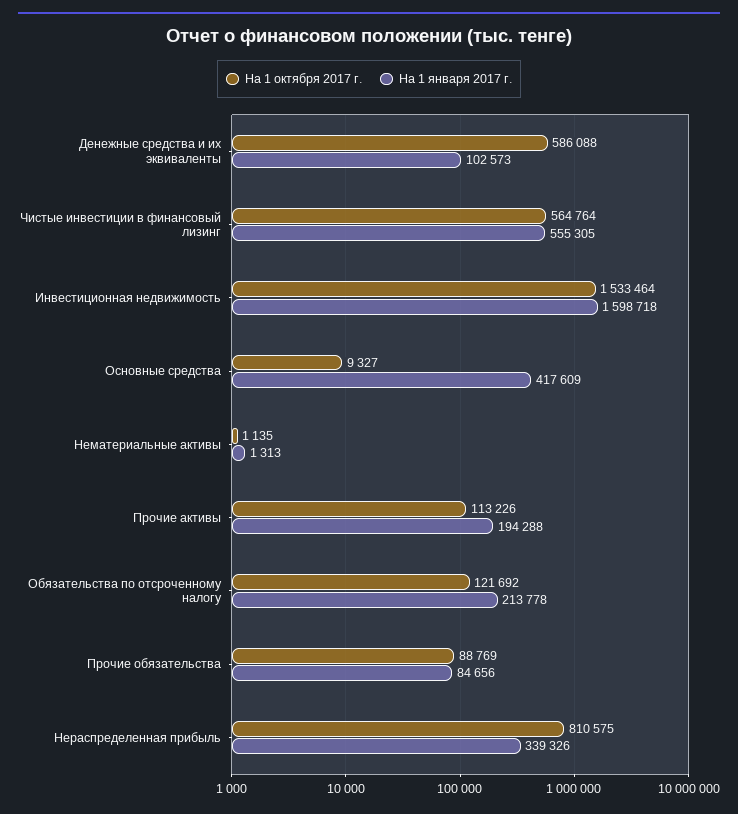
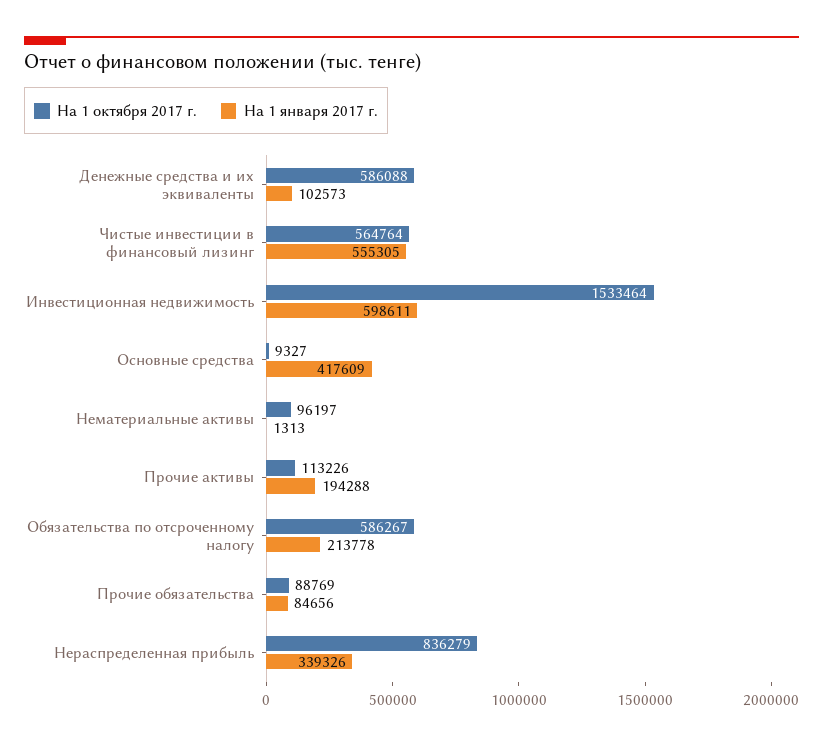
  {
    "На 1 октября 2017 г.": {
      "Денежные средства и их эквиваленты": 586088,
      "Чистые инвестиции в финансовый лизинг": 564764,
      "Инвестиционная недвижимость": 1533464,
      "Основные средства": 9327,
-     "Нематериальные активы": 1135,
+     "Нематериальные активы": 96197,
      "Прочие активы": 113226,
-     "Обязательства по отсроченному налогу": 121692,
+     "Обязательства по отсроченному налогу": 586267,
      "Прочие обязательства": 88769,
-     "Нераспределенная прибыль": 810575
+     "Нераспределенная прибыль": 836279
    },
    "На 1 января 2017 г.": {
      "Денежные средства и их эквиваленты": 102573,
      "Чистые инвестиции в финансовый лизинг": 555305,
-     "Инвестиционная недвижимость": 1598718,
+     "Инвестиционная недвижимость": 598611,
      "Основные средства": 417609,
      "Нематериальные активы": 1313,
      "Прочие активы": 194288,
      "Обязательства по отсроченному налогу": 213778,
      "Прочие обязательства": 84656,
      "Нераспределенная прибыль": 339326
    }
  }

